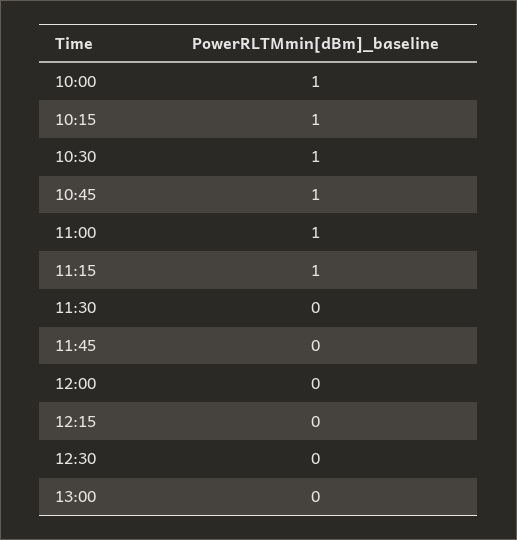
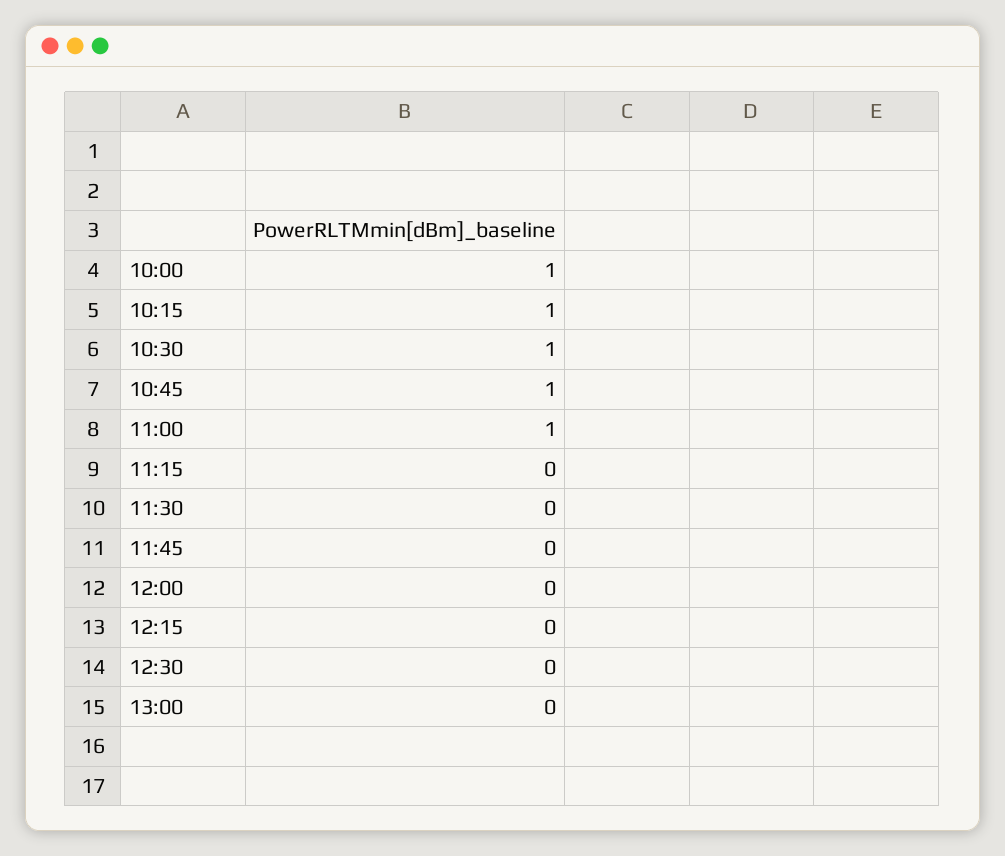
  {
    "10:00": 1,
    "10:15": 1,
    "10:30": 1,
    "10:45": 1,
    "11:00": 1,
-   "11:15": 1,
+   "11:15": 0,
    "11:30": 0,
    "11:45": 0,
    "12:00": 0,
    "12:15": 0,
    "12:30": 0,
    "13:00": 0
  }

